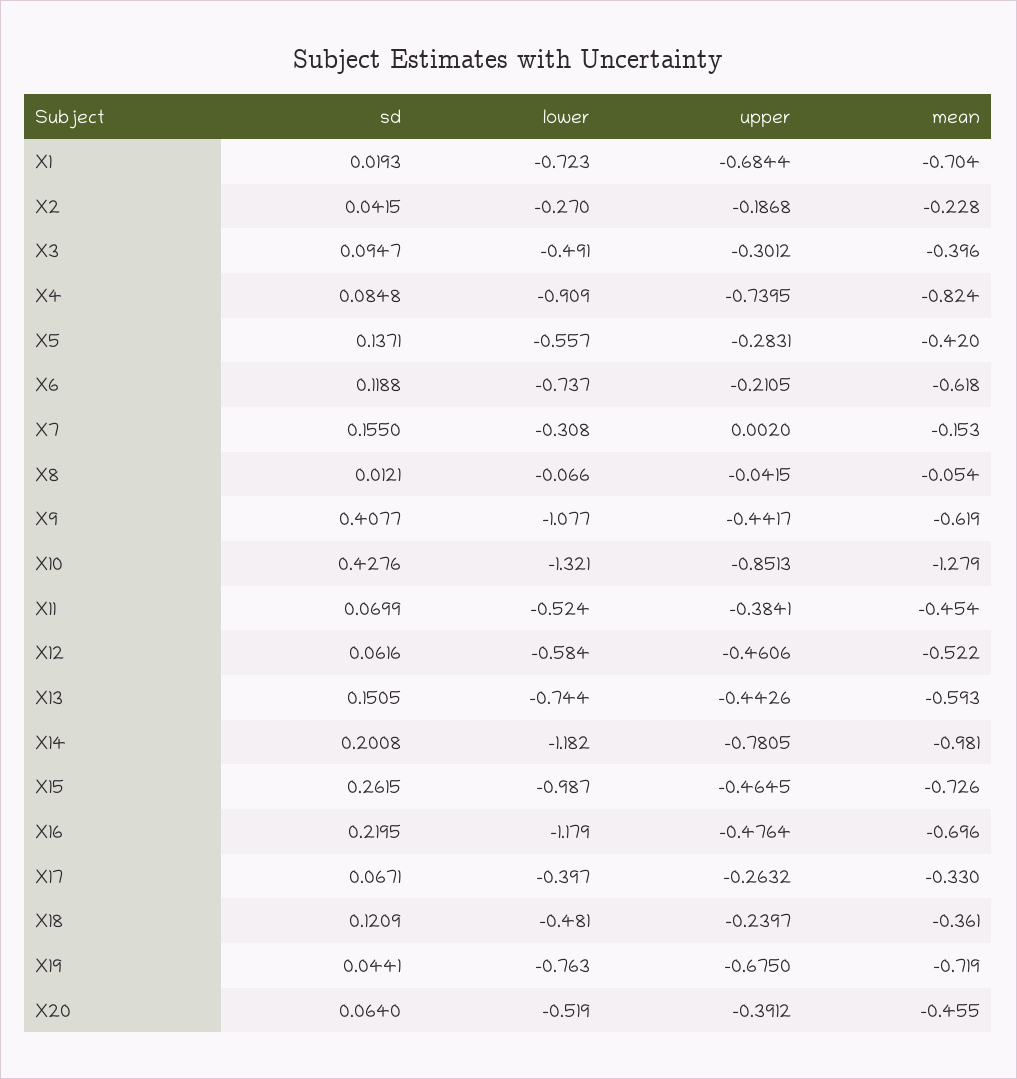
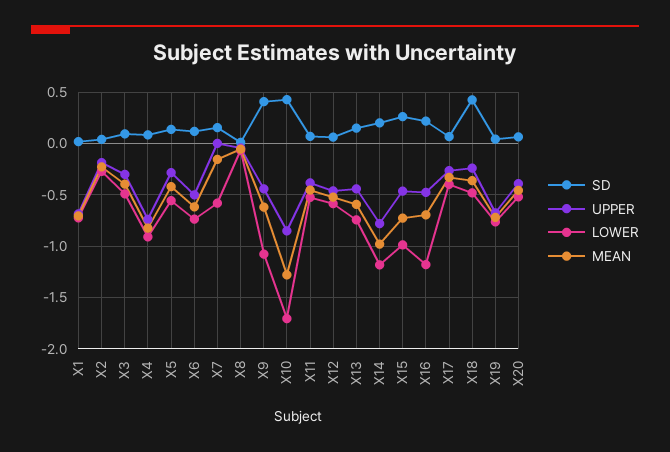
  {
    "sd": {
      "X1": 0.0193,
      "X2": 0.0415,
      "X3": 0.0947,
      "X4": 0.0848,
      "X5": 0.1371,
      "X6": 0.1188,
      "X7": 0.155,
      "X8": 0.0121,
      "X9": 0.4077,
      "X10": 0.4276,
      "X11": 0.0699,
      "X12": 0.0616,
      "X13": 0.1505,
      "X14": 0.2008,
      "X15": 0.2615,
      "X16": 0.2195,
      "X17": 0.0671,
-     "X18": 0.1209,
+     "X18": 0.4,
      "X19": 0.0441,
      "X20": 0.064
    },
    "lower": {
      "X1": -0.723,
      "X2": -0.27,
      "X3": -0.491,
      "X4": -0.909,
      "X5": -0.557,
      "X6": -0.737,
-     "X7": -0.308,
+     "X7": -0.6,
      "X8": -0.066,
      "X9": -1.077,
-     "X10": -1.321,
+     "X10": -1.7,
      "X11": -0.524,
      "X12": -0.584,
      "X13": -0.744,
      "X14": -1.182,
      "X15": -0.987,
      "X16": -1.179,
      "X17": -0.397,
      "X18": -0.481,
      "X19": -0.763,
      "X20": -0.519
    },
    "upper": {
      "X1": -0.6844,
      "X2": -0.1868,
      "X3": -0.3012,
      "X4": -0.7395,
      "X5": -0.2831,
-     "X6": -0.2105,
+     "X6": -0.5,
      "X7": 0.002,
      "X8": -0.0415,
      "X9": -0.4417,
      "X10": -0.8513,
      "X11": -0.3841,
      "X12": -0.4606,
      "X13": -0.4426,
      "X14": -0.7805,
      "X15": -0.4645,
      "X16": -0.4764,
      "X17": -0.2632,
      "X18": -0.2397,
      "X19": -0.675,
      "X20": -0.3912
    },
    "mean": {
      "X1": -0.704,
      "X2": -0.228,
      "X3": -0.396,
      "X4": -0.824,
      "X5": -0.42,
      "X6": -0.618,
      "X7": -0.153,
      "X8": -0.054,
      "X9": -0.619,
      "X10": -1.279,
      "X11": -0.454,
      "X12": -0.522,
      "X13": -0.593,
      "X14": -0.981,
      "X15": -0.726,
      "X16": -0.696,
      "X17": -0.33,
      "X18": -0.361,
      "X19": -0.719,
      "X20": -0.455
    }
  }

